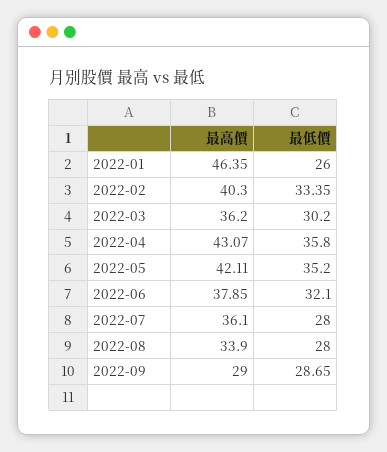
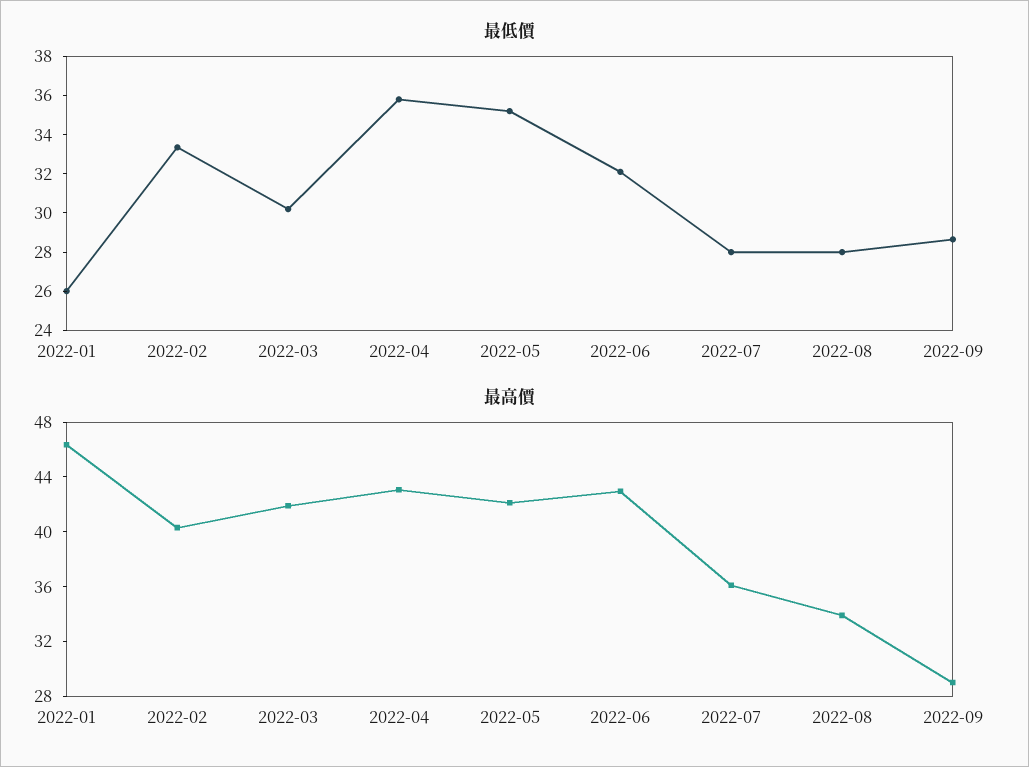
  {
    "最高價": {
      "2022-01": 46.35,
      "2022-02": 40.3,
-     "2022-03": 36.2,
+     "2022-03": 42,
      "2022-04": 43.07,
      "2022-05": 42.11,
-     "2022-06": 37.85,
+     "2022-06": 43,
      "2022-07": 36.1,
      "2022-08": 33.9,
      "2022-09": 29
    },
    "最低價": {
      "2022-01": 26,
      "2022-02": 33.35,
      "2022-03": 30.2,
      "2022-04": 35.8,
      "2022-05": 35.2,
      "2022-06": 32.1,
      "2022-07": 28,
      "2022-08": 28,
      "2022-09": 28.65
    }
  }

